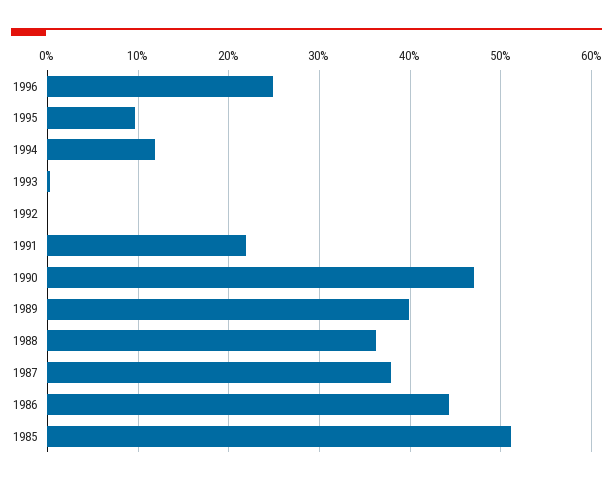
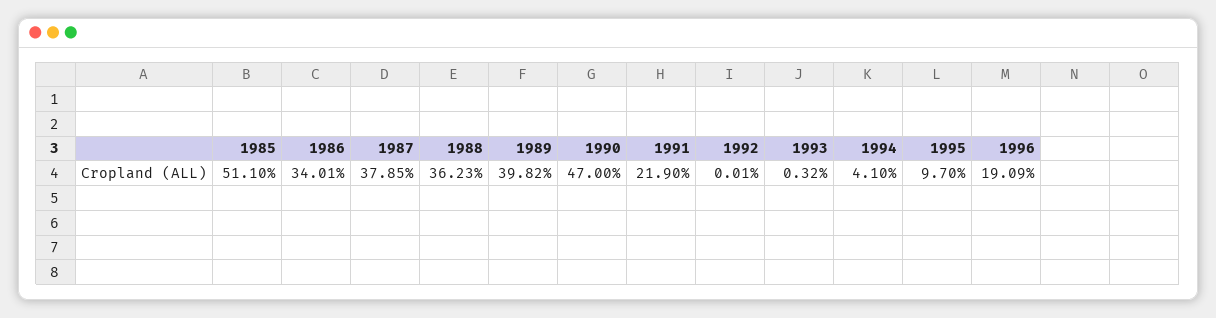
  {
-   "1996": 25,
+   "1996": 19.09,
    "1995": 9.7,
-   "1994": 12,
+   "1994": 4.1,
    "1993": 0.32,
    "1992": 0.01,
    "1991": 21.9,
    "1990": 47,
    "1989": 39.82,
    "1988": 36.23,
    "1987": 37.85,
-   "1986": 44,
+   "1986": 34.01,
    "1985": 51.1
  }

